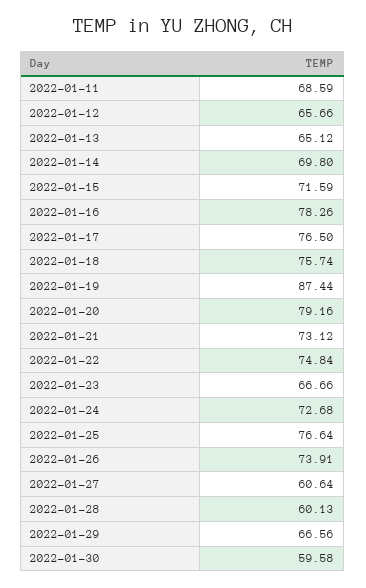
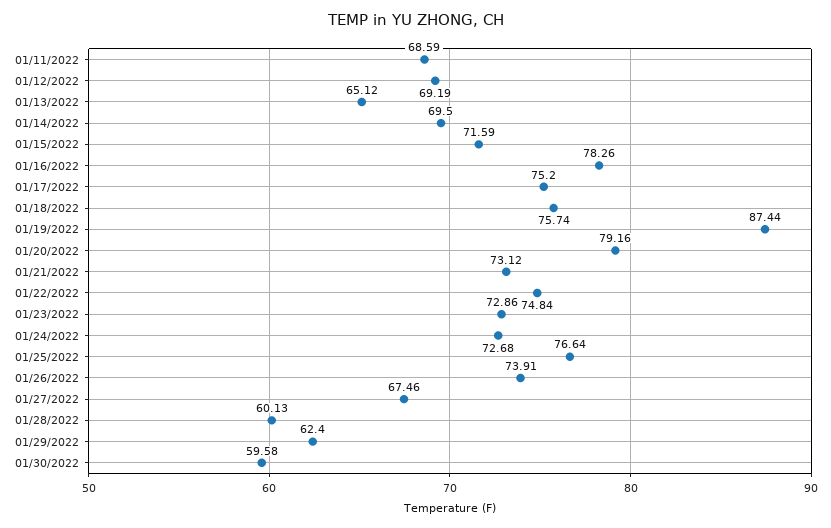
  {
    "2022-01-11": 68.59,
-   "2022-01-12": 65.66,
+   "2022-01-12": 69.19,
    "2022-01-13": 65.12,
-   "2022-01-14": 69.8,
+   "2022-01-14": 69.5,
    "2022-01-15": 71.59,
    "2022-01-16": 78.26,
-   "2022-01-17": 76.5,
+   "2022-01-17": 75.2,
    "2022-01-18": 75.74,
    "2022-01-19": 87.44,
    "2022-01-20": 79.16,
    "2022-01-21": 73.12,
    "2022-01-22": 74.84,
-   "2022-01-23": 66.66,
+   "2022-01-23": 72.86,
    "2022-01-24": 72.68,
    "2022-01-25": 76.64,
    "2022-01-26": 73.91,
-   "2022-01-27": 60.64,
+   "2022-01-27": 67.46,
    "2022-01-28": 60.13,
-   "2022-01-29": 66.56,
+   "2022-01-29": 62.4,
    "2022-01-30": 59.58
  }

